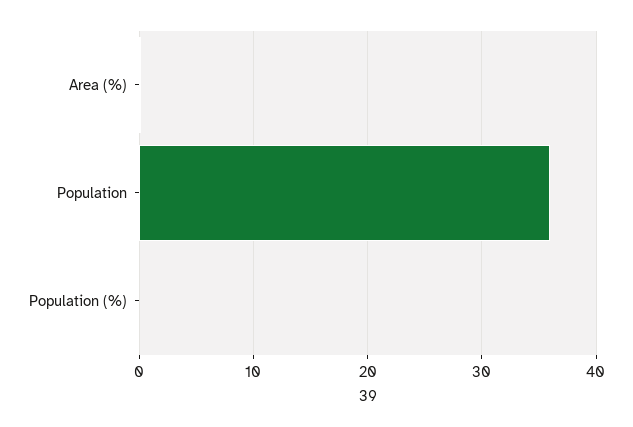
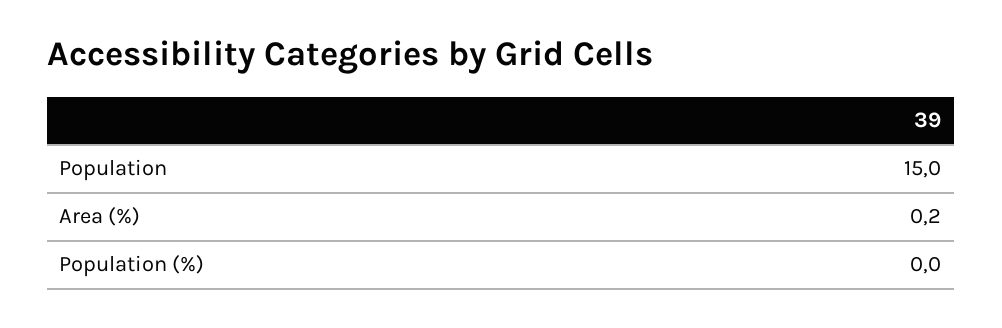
  {
    "Area (%)": 0.2,
-   "Population": 36,
+   "Population": 15,
    "Population (%)": 0
  }

